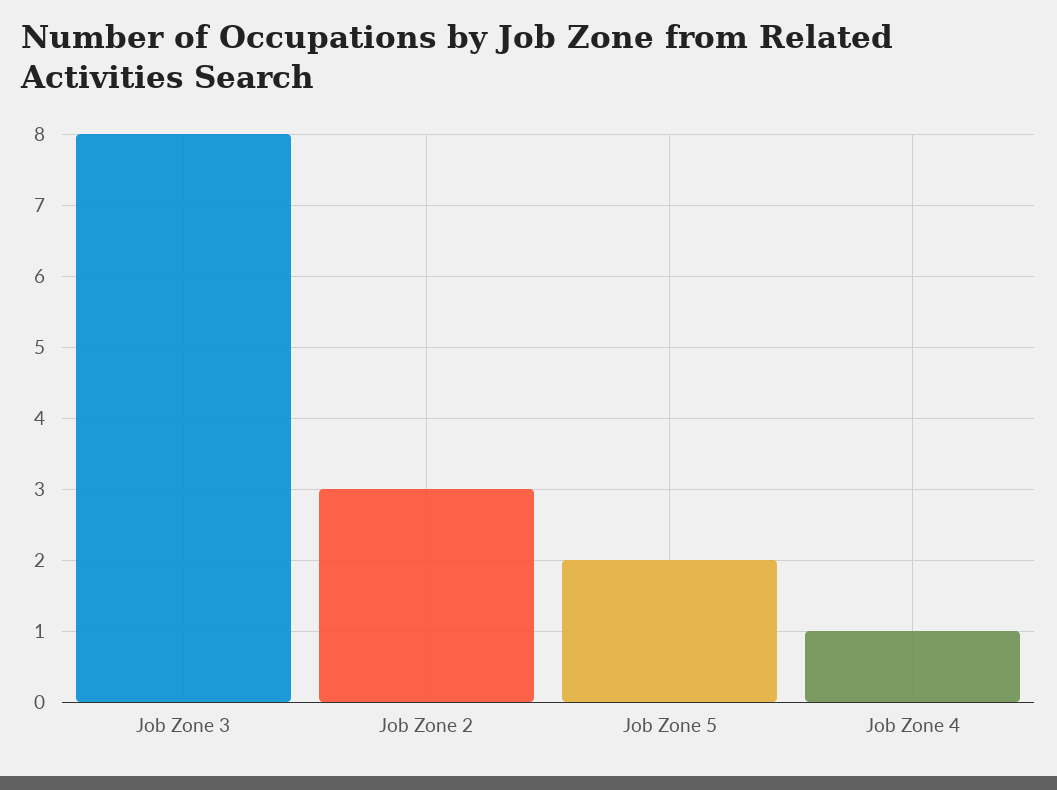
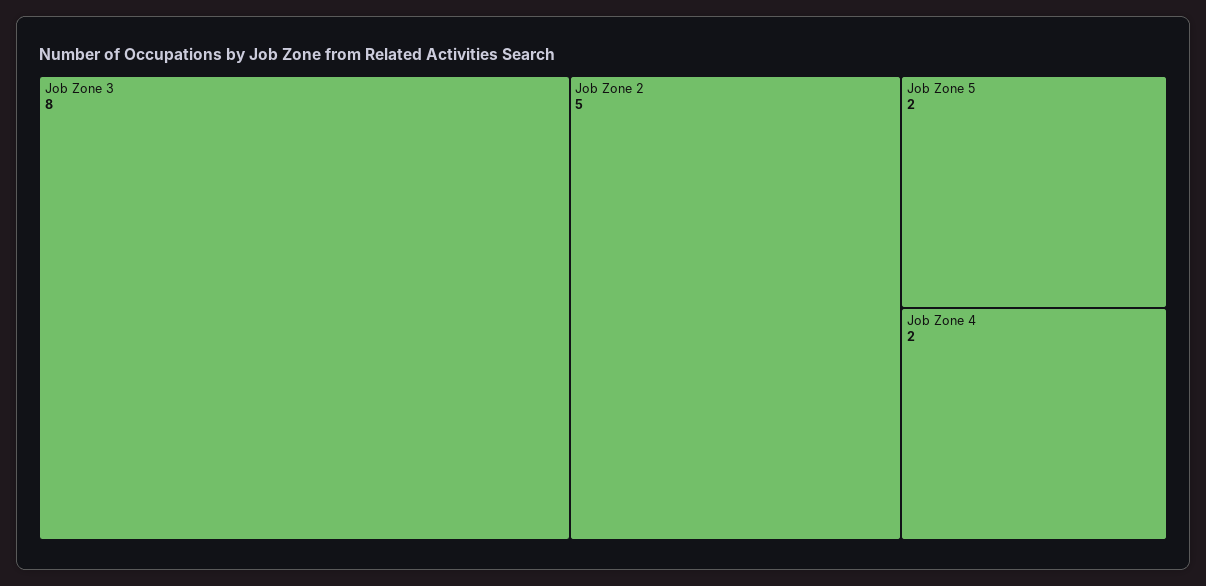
  {
    "Job Zone 3": 8,
-   "Job Zone 2": 3,
+   "Job Zone 2": 5,
    "Job Zone 5": 2,
-   "Job Zone 4": 1
+   "Job Zone 4": 2
  }

